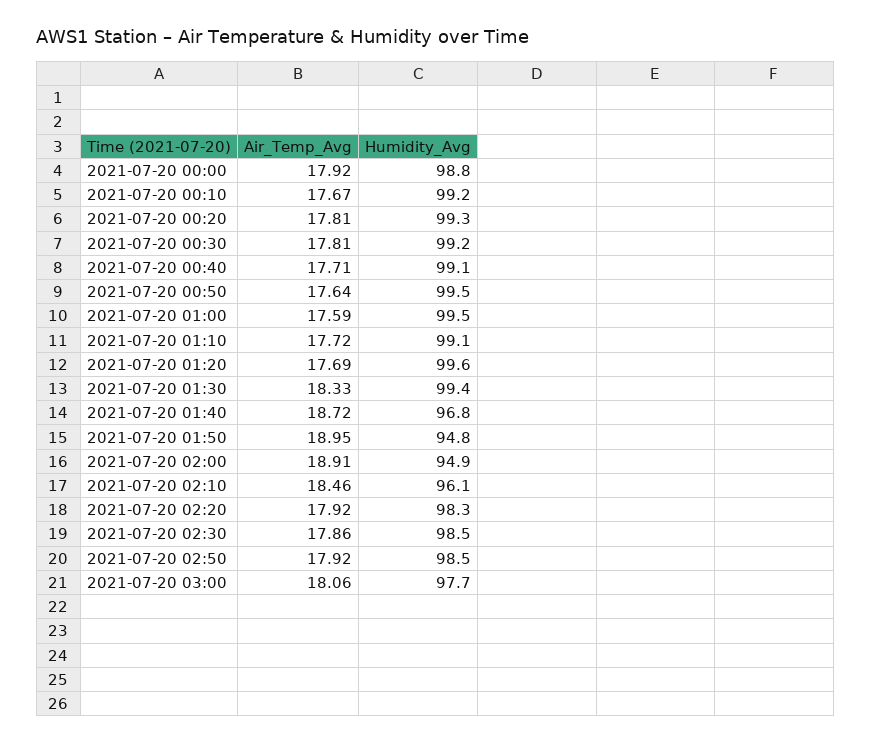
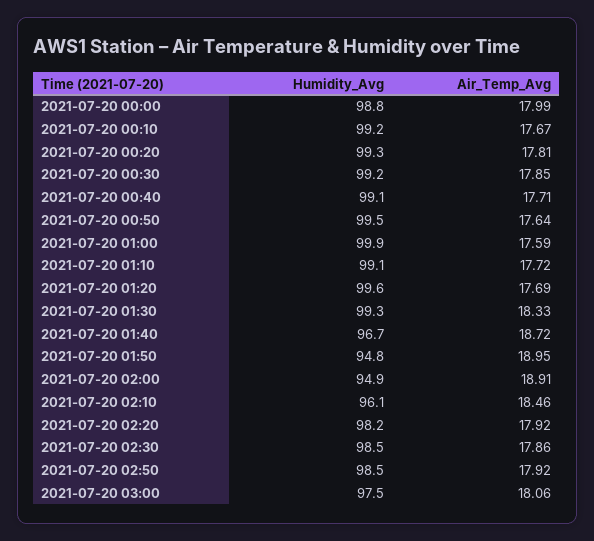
  {
    "Air_Temp_Avg": {
-     "2021-07-20 00:00": 17.92,
+     "2021-07-20 00:00": 17.99,
      "2021-07-20 00:10": 17.67,
      "2021-07-20 00:20": 17.81,
-     "2021-07-20 00:30": 17.81,
+     "2021-07-20 00:30": 17.85,
      "2021-07-20 00:40": 17.71,
      "2021-07-20 00:50": 17.64,
      "2021-07-20 01:00": 17.59,
      "2021-07-20 01:10": 17.72,
      "2021-07-20 01:20": 17.69,
      "2021-07-20 01:30": 18.33,
      "2021-07-20 01:40": 18.72,
      "2021-07-20 01:50": 18.95,
      "2021-07-20 02:00": 18.91,
      "2021-07-20 02:10": 18.46,
      "2021-07-20 02:20": 17.92,
      "2021-07-20 02:30": 17.86,
      "2021-07-20 02:50": 17.92,
      "2021-07-20 03:00": 18.06
    },
    "Humidity_Avg": {
      "2021-07-20 00:00": 98.8,
      "2021-07-20 00:10": 99.2,
      "2021-07-20 00:20": 99.3,
      "2021-07-20 00:30": 99.2,
      "2021-07-20 00:40": 99.1,
      "2021-07-20 00:50": 99.5,
-     "2021-07-20 01:00": 99.5,
+     "2021-07-20 01:00": 99.9,
      "2021-07-20 01:10": 99.1,
      "2021-07-20 01:20": 99.6,
-     "2021-07-20 01:30": 99.4,
+     "2021-07-20 01:30": 99.3,
-     "2021-07-20 01:40": 96.8,
+     "2021-07-20 01:40": 96.7,
      "2021-07-20 01:50": 94.8,
      "2021-07-20 02:00": 94.9,
      "2021-07-20 02:10": 96.1,
-     "2021-07-20 02:20": 98.3,
+     "2021-07-20 02:20": 98.2,
      "2021-07-20 02:30": 98.5,
      "2021-07-20 02:50": 98.5,
-     "2021-07-20 03:00": 97.7
+     "2021-07-20 03:00": 97.5
    }
  }

